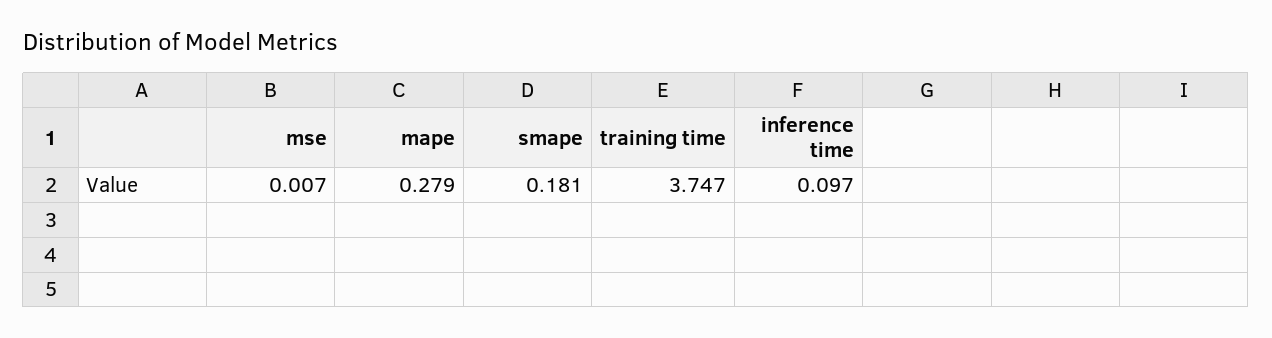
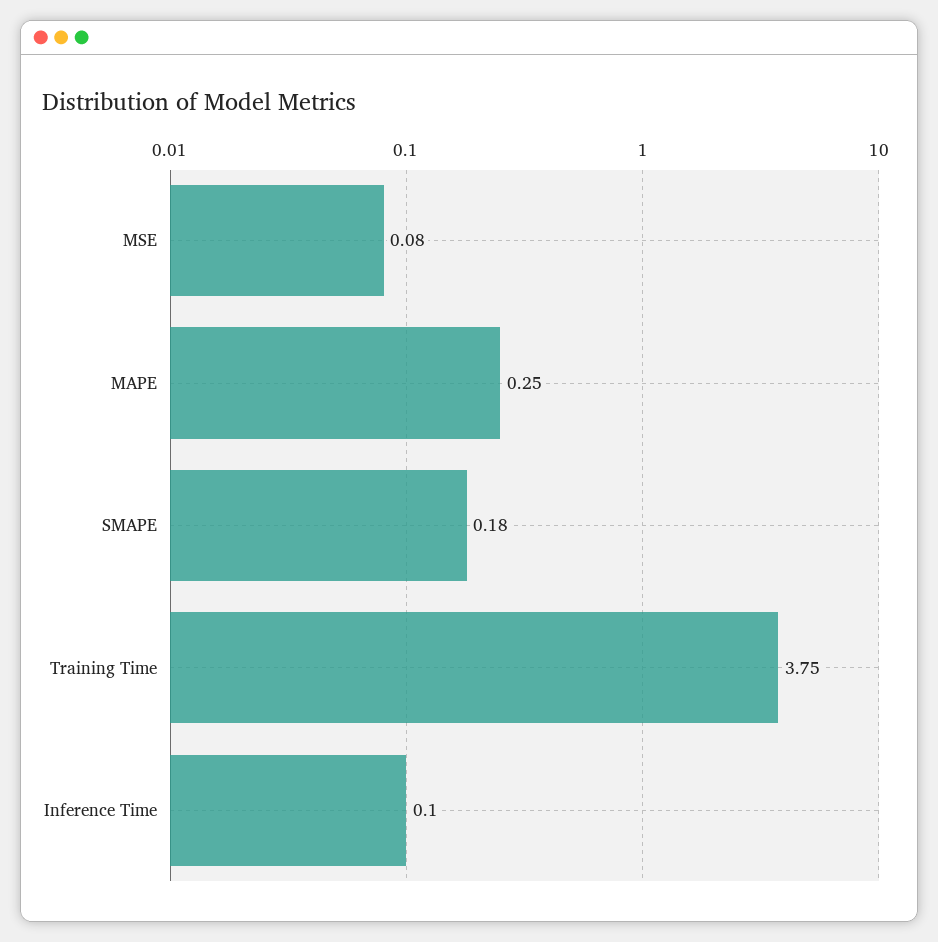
  {
-   "mse": 0.007,
+   "mse": 0.08,
-   "mape": 0.279,
+   "mape": 0.25,
    "smape": 0.181,
    "training time": 3.747,
    "inference time": 0.097
  }

